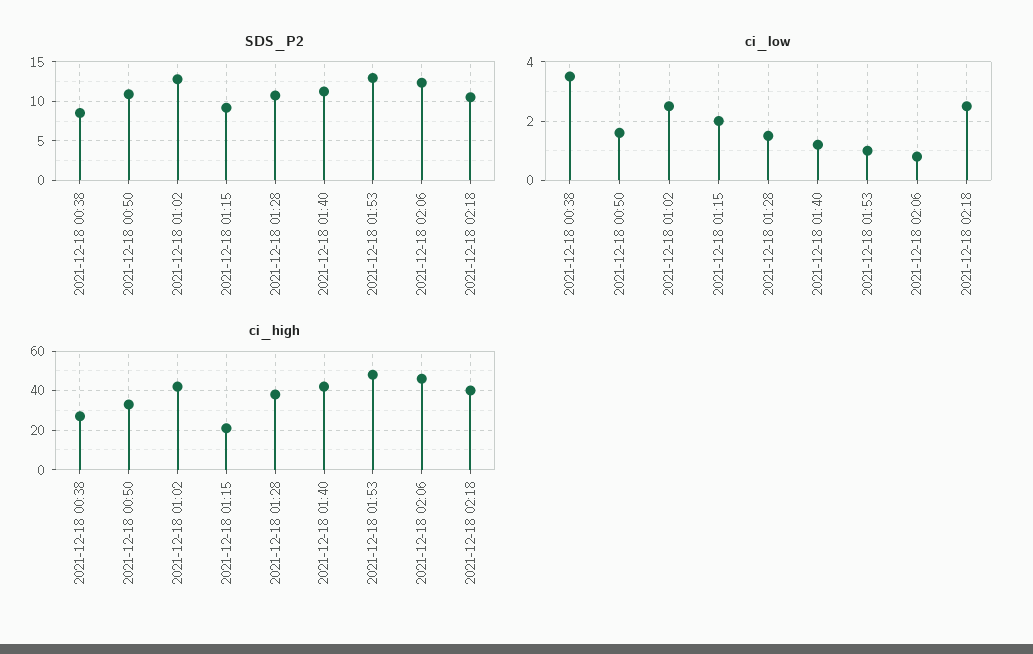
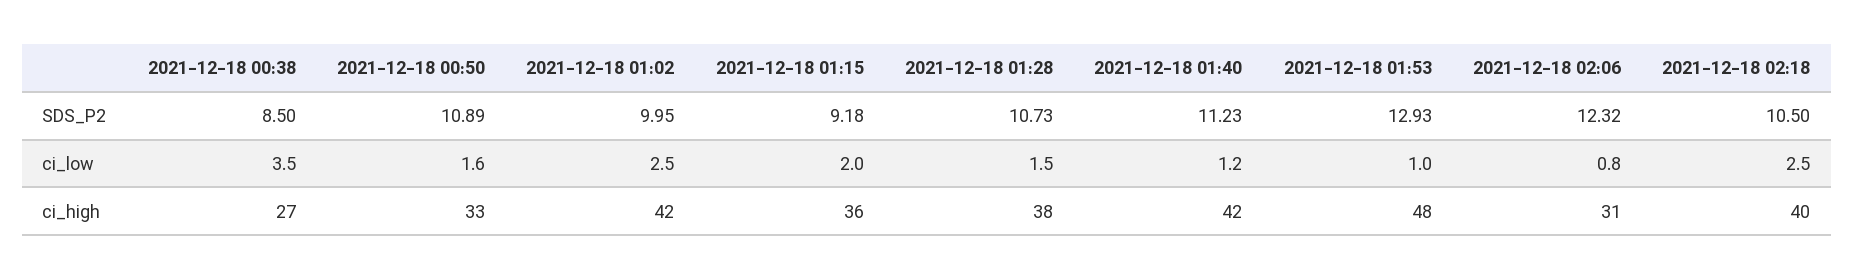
  {
    "SDS_P2": {
      "2021-12-18 00:38": 8.5,
      "2021-12-18 00:50": 10.89,
-     "2021-12-18 01:02": 13,
+     "2021-12-18 01:02": 9.95,
      "2021-12-18 01:15": 9.18,
      "2021-12-18 01:28": 10.73,
      "2021-12-18 01:40": 11.23,
      "2021-12-18 01:53": 12.93,
      "2021-12-18 02:06": 12.32,
      "2021-12-18 02:18": 10.5
    },
    "ci_low": {
      "2021-12-18 00:38": 3.5,
      "2021-12-18 00:50": 1.6,
      "2021-12-18 01:02": 2.5,
      "2021-12-18 01:15": 2,
      "2021-12-18 01:28": 1.5,
      "2021-12-18 01:40": 1.2,
      "2021-12-18 01:53": 1,
      "2021-12-18 02:06": 0.8,
      "2021-12-18 02:18": 2.5
    },
    "ci_high": {
      "2021-12-18 00:38": 27,
      "2021-12-18 00:50": 33,
      "2021-12-18 01:02": 42,
-     "2021-12-18 01:15": 20,
+     "2021-12-18 01:15": 36,
      "2021-12-18 01:28": 38,
      "2021-12-18 01:40": 42,
      "2021-12-18 01:53": 48,
-     "2021-12-18 02:06": 45,
+     "2021-12-18 02:06": 31,
      "2021-12-18 02:18": 40
    }
  }

